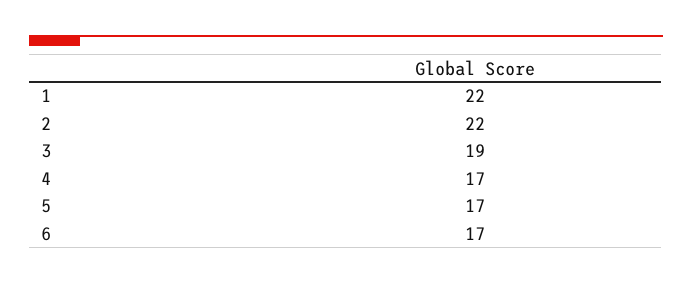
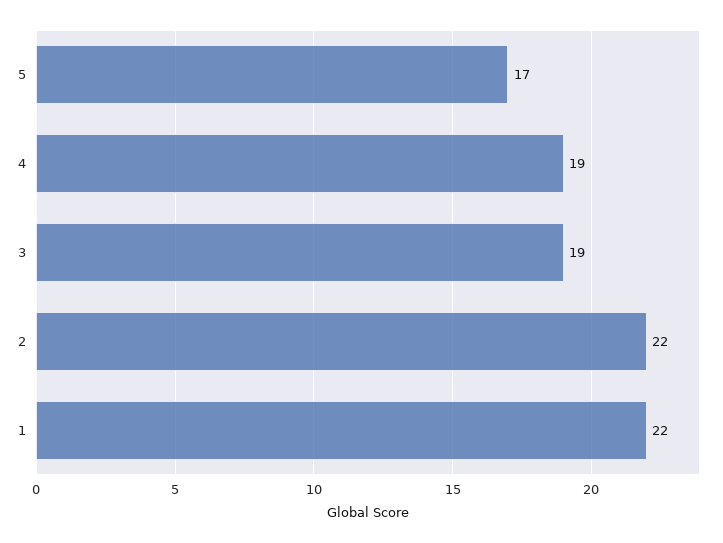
  {
    "1": 22,
    "2": 22,
    "3": 19,
-   "4": 17,
+   "4": 19,
-   "5": 17,
+   "5": 17
-   "6": 17
  }

